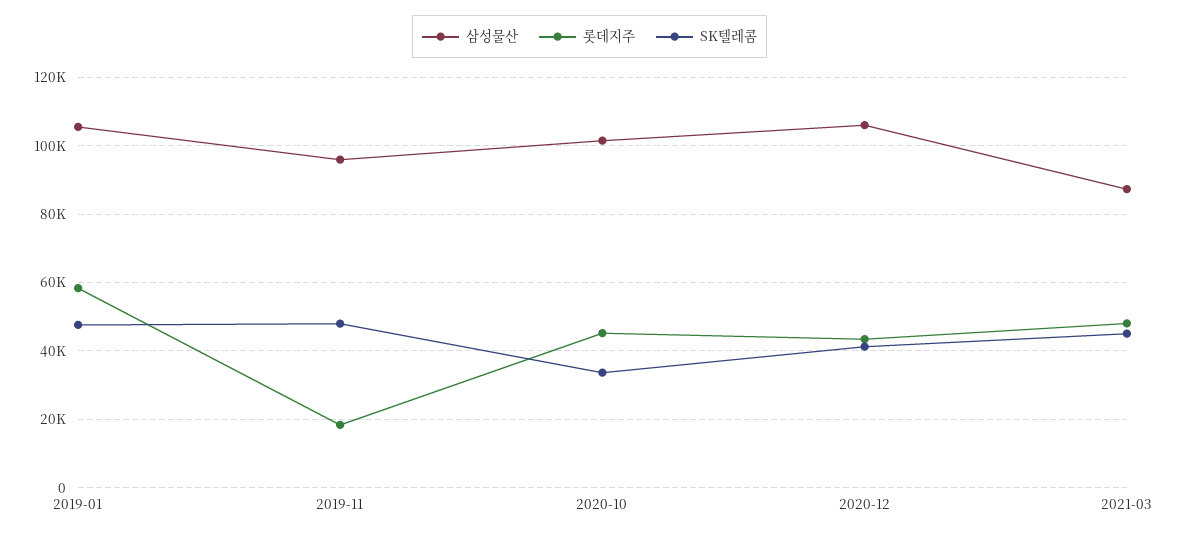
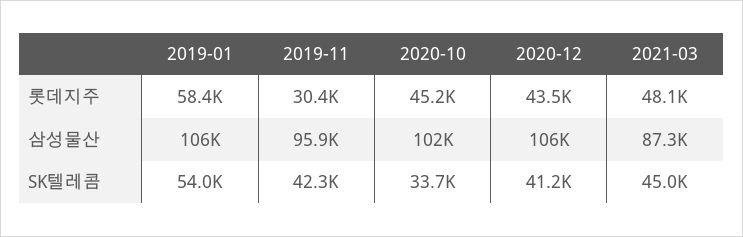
  {
    "삼성물산": {
      "2019-01": 106000,
      "2019-11": 95900,
      "2020-10": 102000,
      "2020-12": 106000,
      "2021-03": 87300
    },
    "롯데지주": {
      "2019-01": 58400,
-     "2019-11": 18000,
+     "2019-11": 30400,
      "2020-10": 45200,
      "2020-12": 43500,
      "2021-03": 48100
    },
    "SK텔레콤": {
-     "2019-01": 48000,
+     "2019-01": 54000,
-     "2019-11": 48000,
+     "2019-11": 42300,
      "2020-10": 33700,
      "2020-12": 41200,
      "2021-03": 45000
    }
  }

